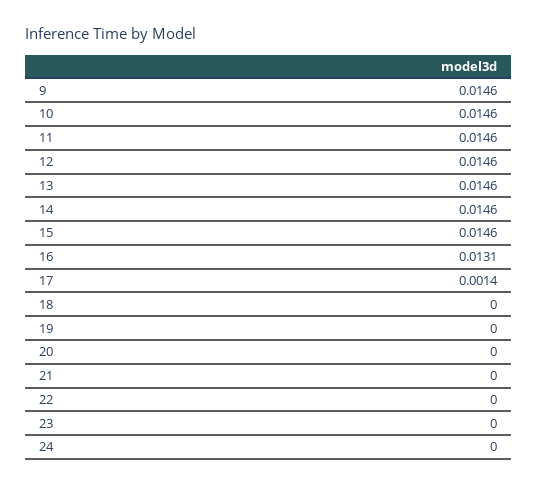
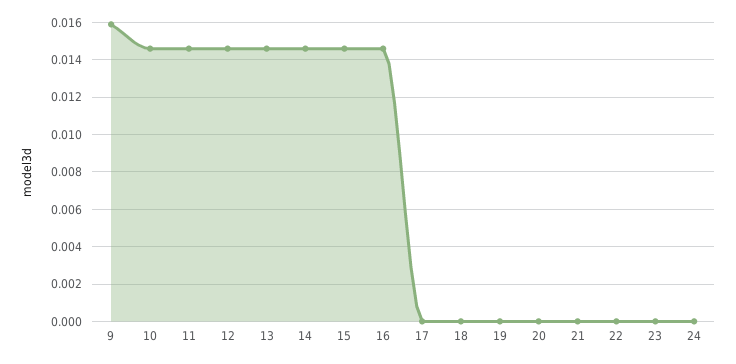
  {
-   "9": 0.0146,
+   "9": 0.016,
    "10": 0.0146,
    "11": 0.0146,
    "12": 0.0146,
    "13": 0.0146,
    "14": 0.0146,
    "15": 0.0146,
-   "16": 0.0131,
+   "16": 0.0145,
-   "17": 0.0014,
+   "17": 0,
    "18": 0,
    "19": 0,
    "20": 0,
    "21": 0,
    "22": 0,
    "23": 0,
    "24": 0
  }

